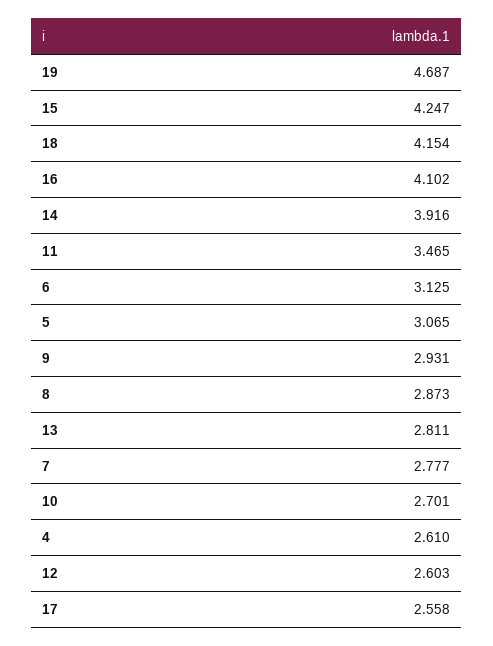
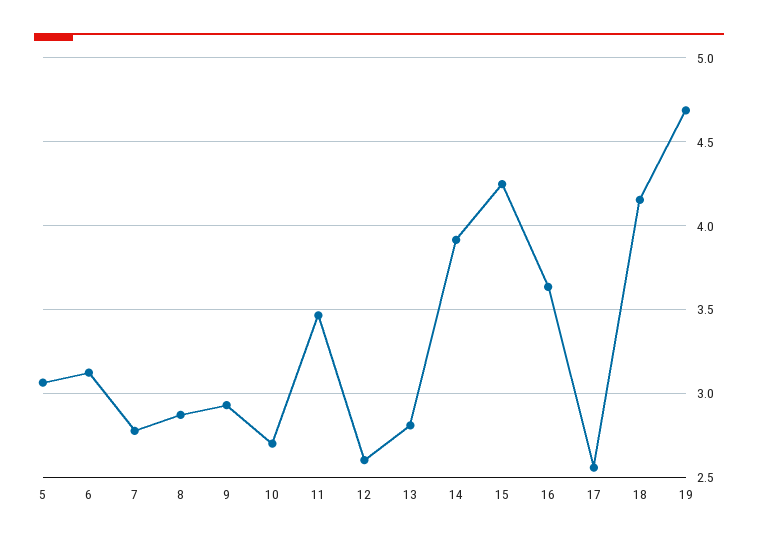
  {
    "19": 4.687,
    "15": 4.247,
    "18": 4.154,
-   "16": 4.102,
+   "16": 3.65,
    "14": 3.916,
    "11": 3.465,
    "6": 3.125,
    "5": 3.065,
    "9": 2.931,
    "8": 2.873,
    "13": 2.811,
    "7": 2.777,
    "10": 2.701,
-   "4": 2.61,
    "12": 2.603,
    "17": 2.558
  }

